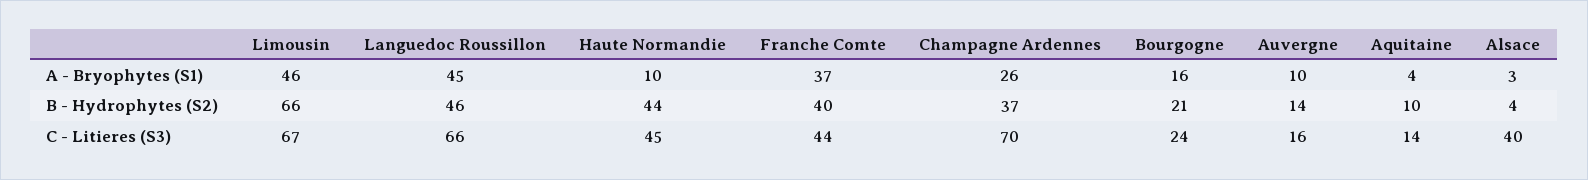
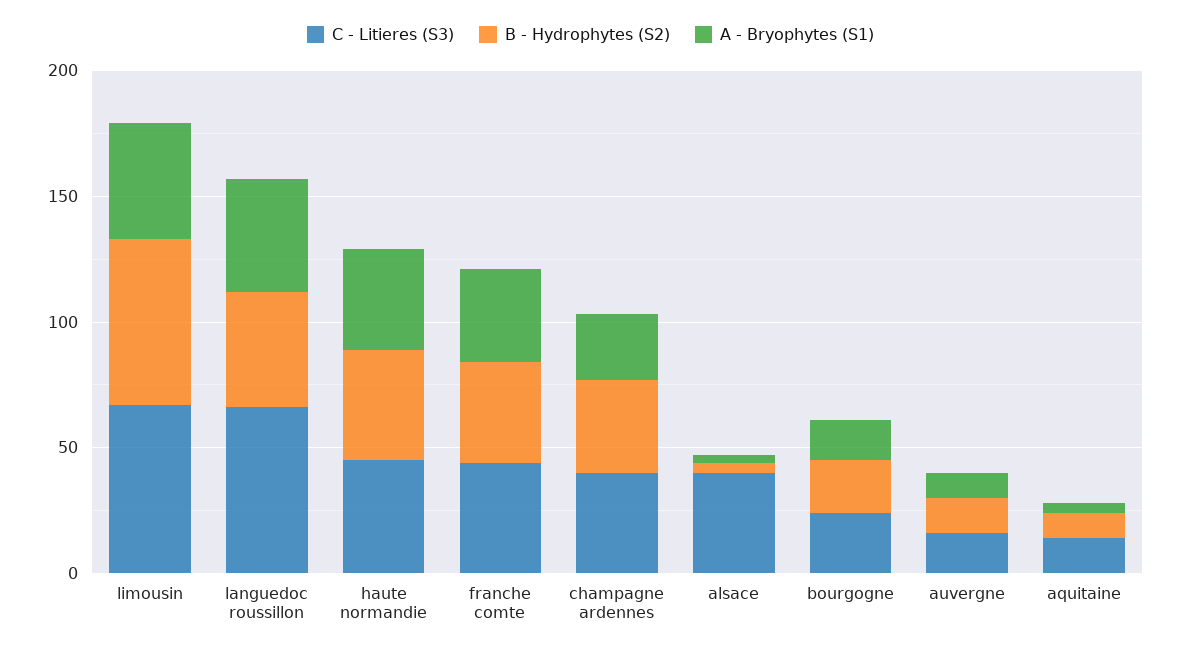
  {
    "A - Bryophytes (S1)": {
      "Limousin": 46,
      "Languedoc Roussillon": 45,
-     "Haute Normandie": 10,
+     "Haute Normandie": 40,
      "Franche Comte": 37,
      "Champagne Ardennes": 26,
      "Bourgogne": 16,
      "Auvergne": 10,
      "Aquitaine": 4,
      "Alsace": 3
    },
    "B - Hydrophytes (S2)": {
      "Limousin": 66,
      "Languedoc Roussillon": 46,
      "Haute Normandie": 44,
      "Franche Comte": 40,
      "Champagne Ardennes": 37,
      "Bourgogne": 21,
      "Auvergne": 14,
      "Aquitaine": 10,
      "Alsace": 4
    },
    "C - Litieres (S3)": {
      "Limousin": 67,
      "Languedoc Roussillon": 66,
      "Haute Normandie": 45,
      "Franche Comte": 44,
-     "Champagne Ardennes": 70,
+     "Champagne Ardennes": 40,
      "Bourgogne": 24,
      "Auvergne": 16,
      "Aquitaine": 14,
      "Alsace": 40
    }
  }

